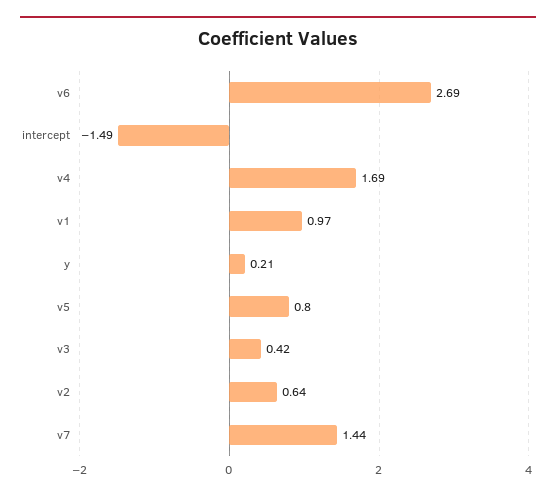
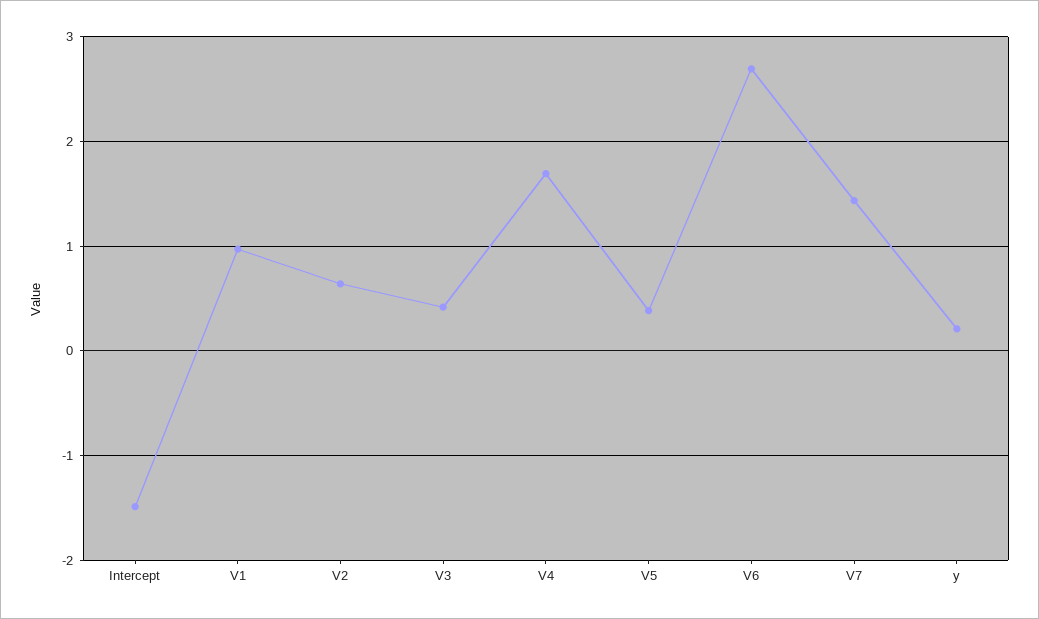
  {
    "v6": 2.69,
    "intercept": -1.49,
    "v4": 1.69,
    "v1": 0.97,
    "y": 0.21,
-   "v5": 0.8,
+   "v5": 0.4,
    "v3": 0.42,
    "v2": 0.64,
    "v7": 1.44
  }

